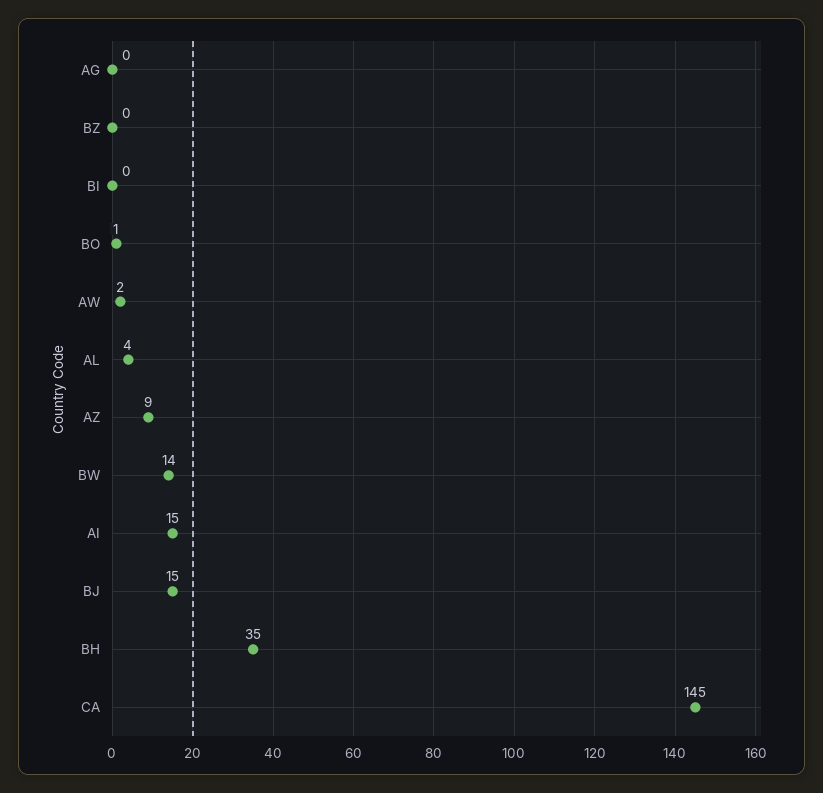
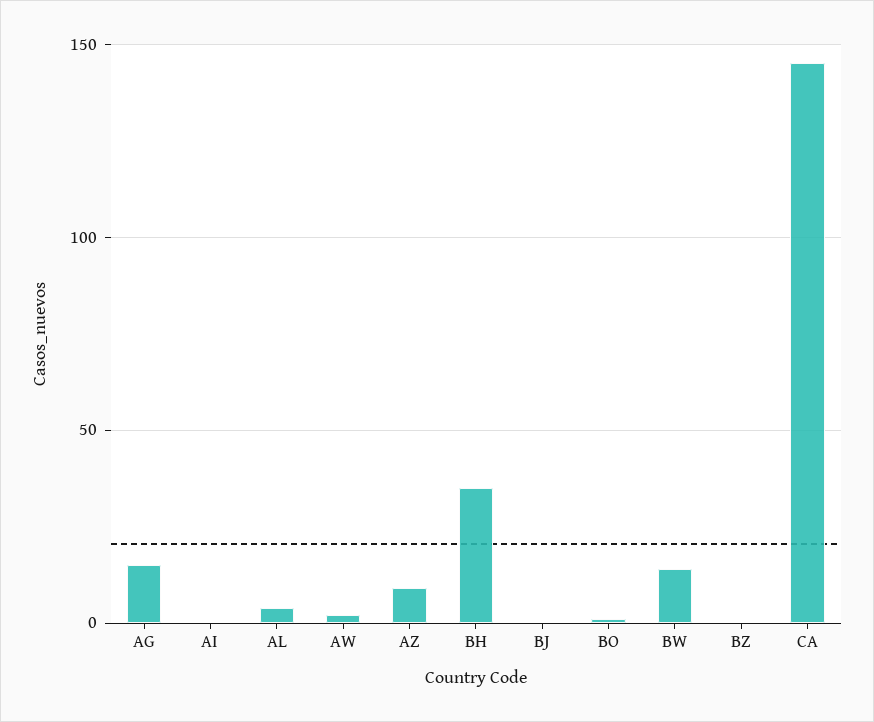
  {
-   "AG": 0,
+   "AG": 15,
    "BZ": 0,
-   "BI": 0,
    "BO": 1,
    "AW": 2,
    "AL": 4,
    "AZ": 9,
    "BW": 14,
-   "AI": 15,
+   "AI": 0,
-   "BJ": 15,
+   "BJ": 0,
    "BH": 35,
    "CA": 145
  }

